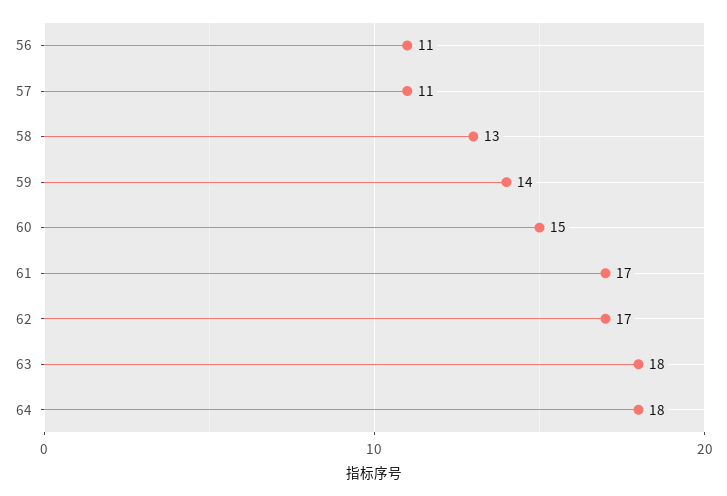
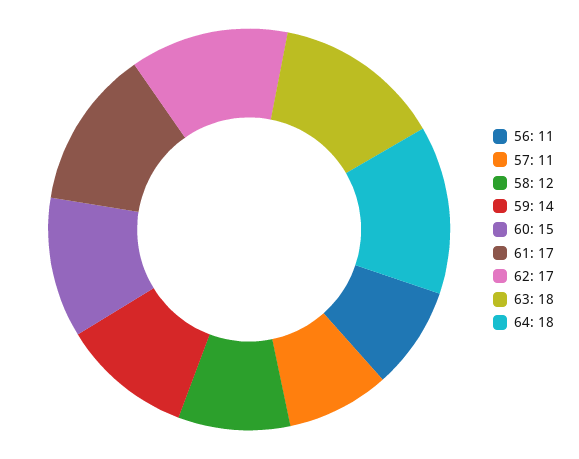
  {
    "56": 11,
    "57": 11,
-   "58": 13,
+   "58": 12,
    "59": 14,
    "60": 15,
    "61": 17,
    "62": 17,
    "63": 18,
    "64": 18
  }

